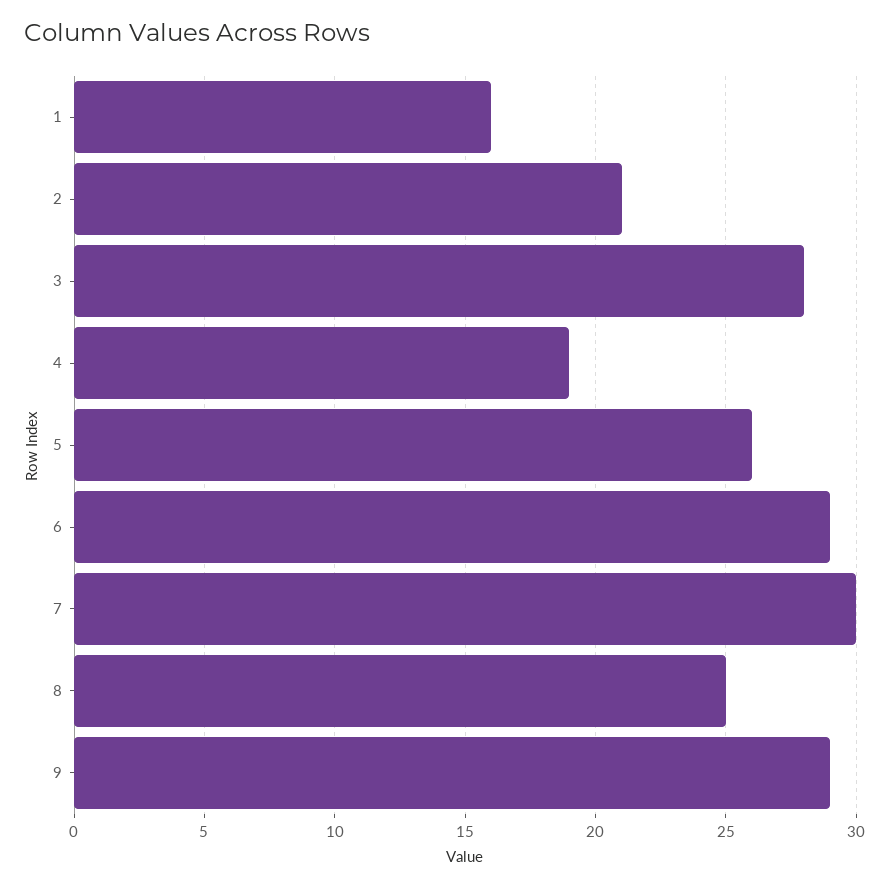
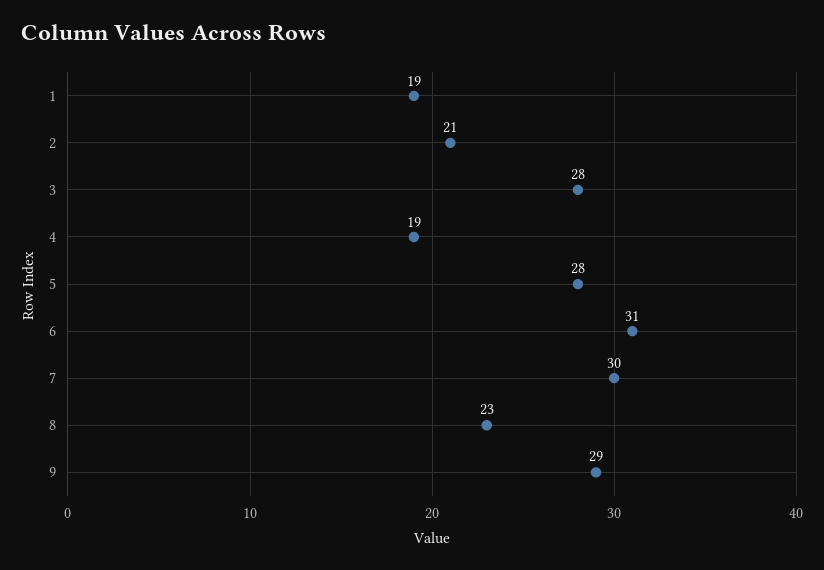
  {
-   "1": 16,
+   "1": 19,
    "2": 21,
    "3": 28,
    "4": 19,
-   "5": 26,
+   "5": 28,
-   "6": 29,
+   "6": 31,
    "7": 30,
-   "8": 25,
+   "8": 23,
    "9": 29
  }

